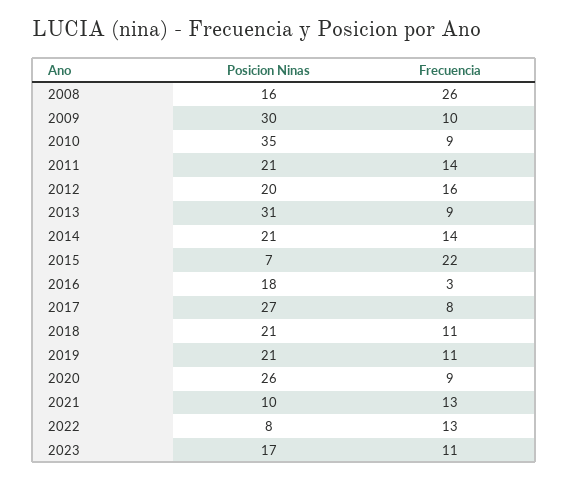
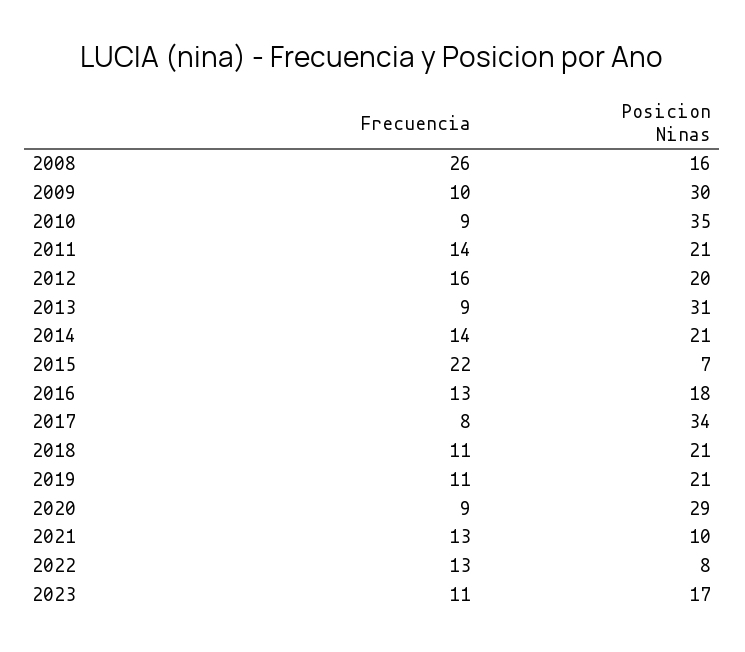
  {
    "Posicion Ninas": {
      "2008": 16,
      "2009": 30,
      "2010": 35,
      "2011": 21,
      "2012": 20,
      "2013": 31,
      "2014": 21,
      "2015": 7,
      "2016": 18,
-     "2017": 27,
+     "2017": 34,
      "2018": 21,
      "2019": 21,
-     "2020": 26,
+     "2020": 29,
      "2021": 10,
      "2022": 8,
      "2023": 17
    },
    "Frecuencia": {
      "2008": 26,
      "2009": 10,
      "2010": 9,
      "2011": 14,
      "2012": 16,
      "2013": 9,
      "2014": 14,
      "2015": 22,
-     "2016": 3,
+     "2016": 13,
      "2017": 8,
      "2018": 11,
      "2019": 11,
      "2020": 9,
      "2021": 13,
      "2022": 13,
      "2023": 11
    }
  }

